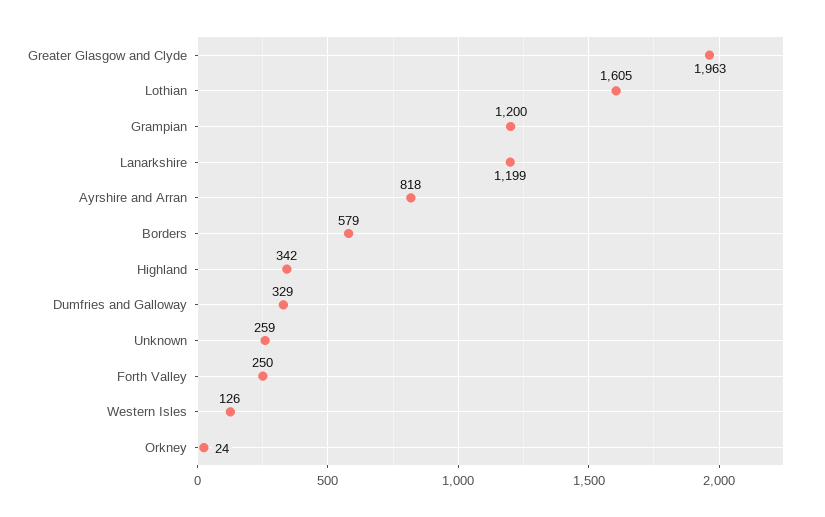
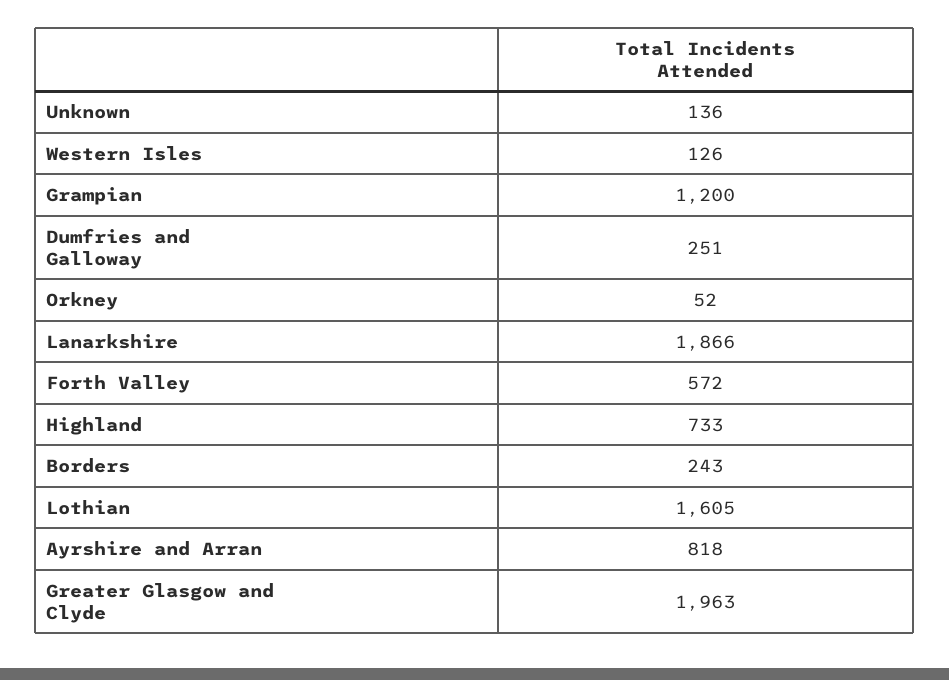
  {
    "Greater Glasgow and Clyde": 1963,
    "Lothian": 1605,
    "Grampian": 1200,
-   "Lanarkshire": 1199,
+   "Lanarkshire": 1866,
    "Ayrshire and Arran": 818,
-   "Borders": 579,
+   "Borders": 243,
-   "Highland": 342,
+   "Highland": 733,
-   "Dumfries and Galloway": 329,
+   "Dumfries and Galloway": 251,
-   "Unknown": 259,
+   "Unknown": 136,
-   "Forth Valley": 250,
+   "Forth Valley": 572,
    "Western Isles": 126,
-   "Orkney": 24
+   "Orkney": 52
  }

